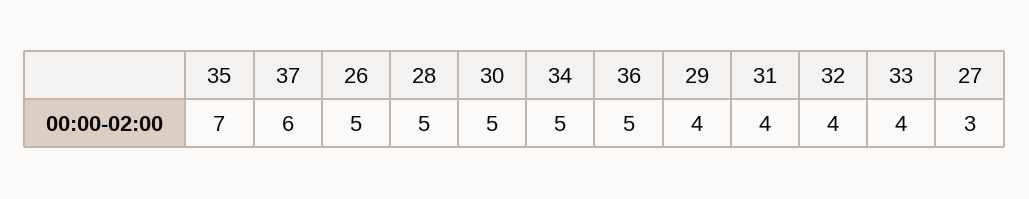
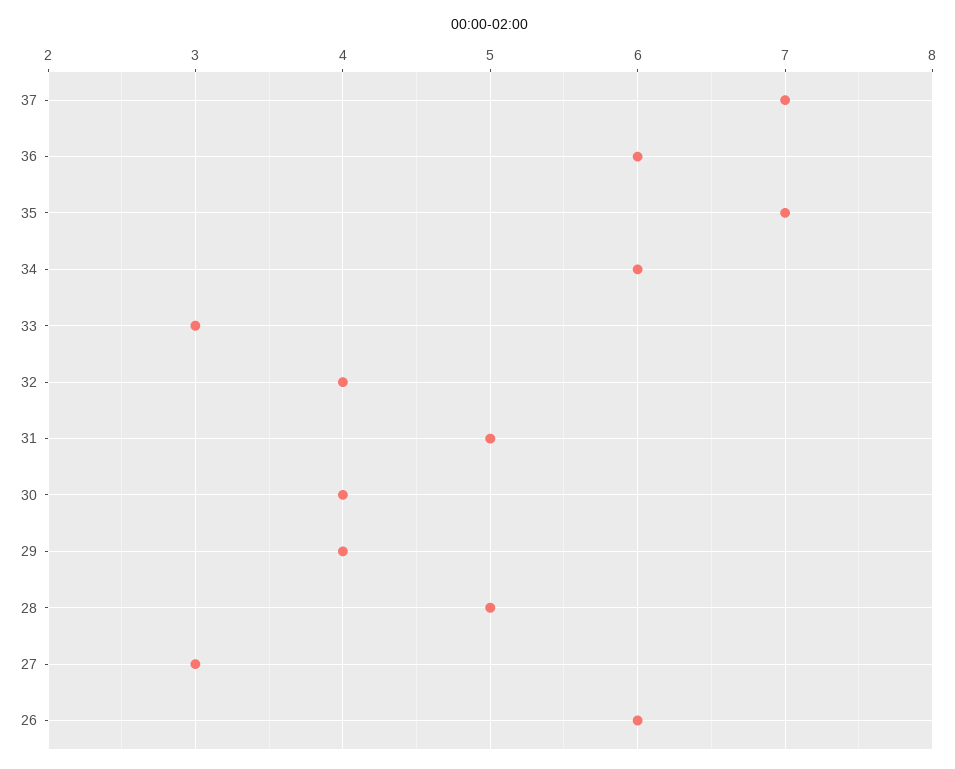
  {
    "35": 7,
-   "37": 6,
+   "37": 7,
-   "26": 5,
+   "26": 6,
    "28": 5,
-   "30": 5,
+   "30": 4,
-   "34": 5,
+   "34": 6,
-   "36": 5,
+   "36": 6,
    "29": 4,
-   "31": 4,
+   "31": 5,
    "32": 4,
-   "33": 4,
+   "33": 3,
    "27": 3
  }

